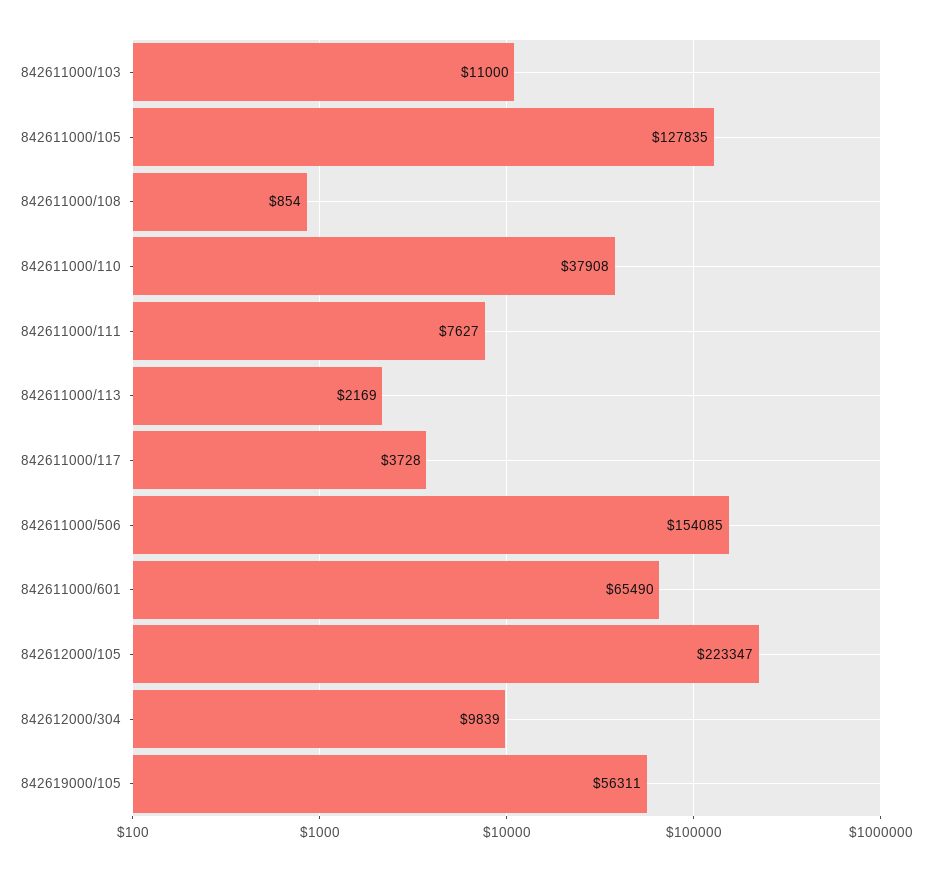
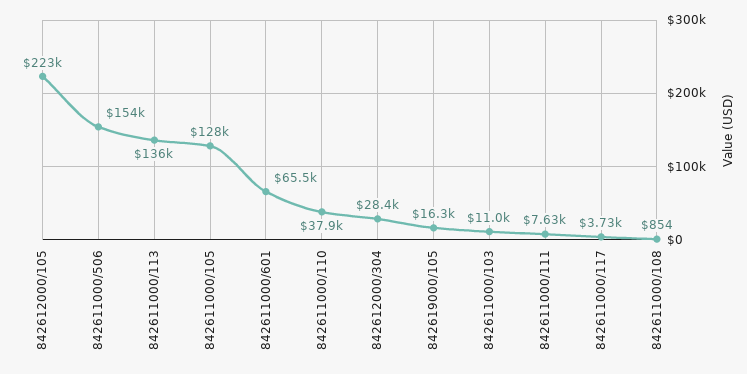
  {
    "842611000/103": 11000,
    "842611000/105": 127835,
    "842611000/108": 854,
    "842611000/110": 37908,
    "842611000/111": 7627,
-   "842611000/113": 2169,
+   "842611000/113": 136000,
    "842611000/117": 3728,
    "842611000/506": 154085,
    "842611000/601": 65490,
    "842612000/105": 223347,
-   "842612000/304": 9839,
+   "842612000/304": 28400,
-   "842619000/105": 56311
+   "842619000/105": 16300
  }

